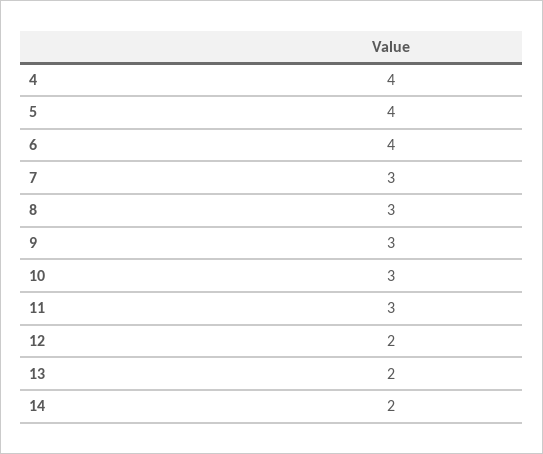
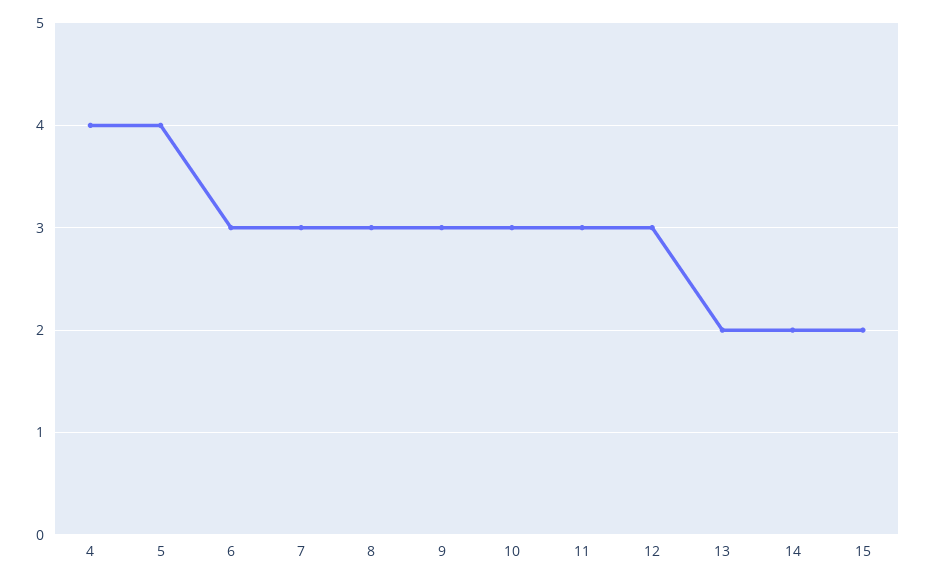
  {
    "4": 4,
    "5": 4,
-   "6": 4,
+   "6": 3,
    "7": 3,
    "8": 3,
    "9": 3,
    "10": 3,
    "11": 3,
-   "12": 2,
+   "12": 3,
    "13": 2,
-   "14": 2
+   "14": 2,
+   "15": 2
  }

